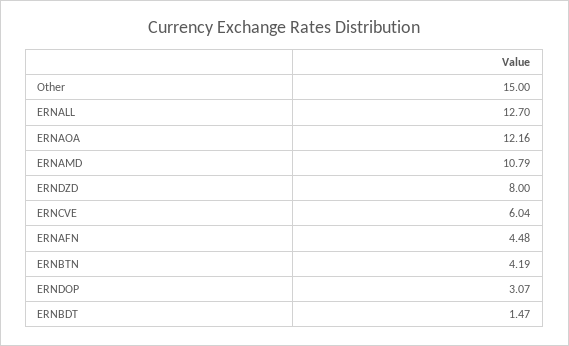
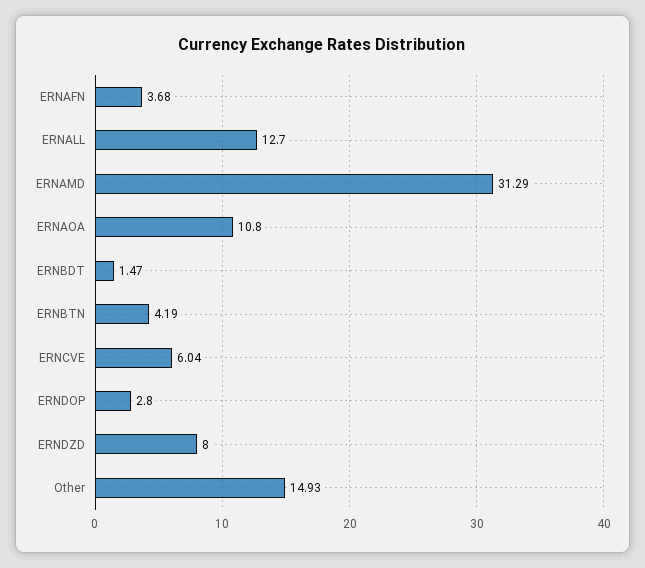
  {
-   "Other": 15,
+   "Other": 14.93,
    "ERNALL": 12.7,
-   "ERNAOA": 12.16,
+   "ERNAOA": 10.8,
-   "ERNAMD": 10.79,
+   "ERNAMD": 31.29,
    "ERNDZD": 8,
    "ERNCVE": 6.04,
-   "ERNAFN": 4.48,
+   "ERNAFN": 3.68,
    "ERNBTN": 4.19,
-   "ERNDOP": 3.07,
+   "ERNDOP": 2.8,
    "ERNBDT": 1.47
  }

